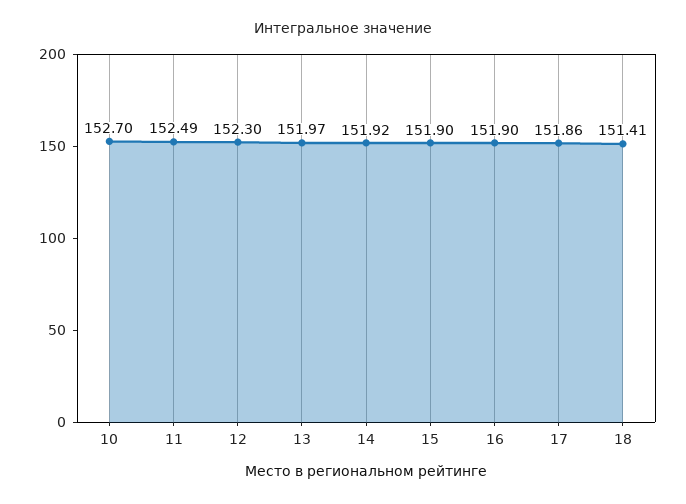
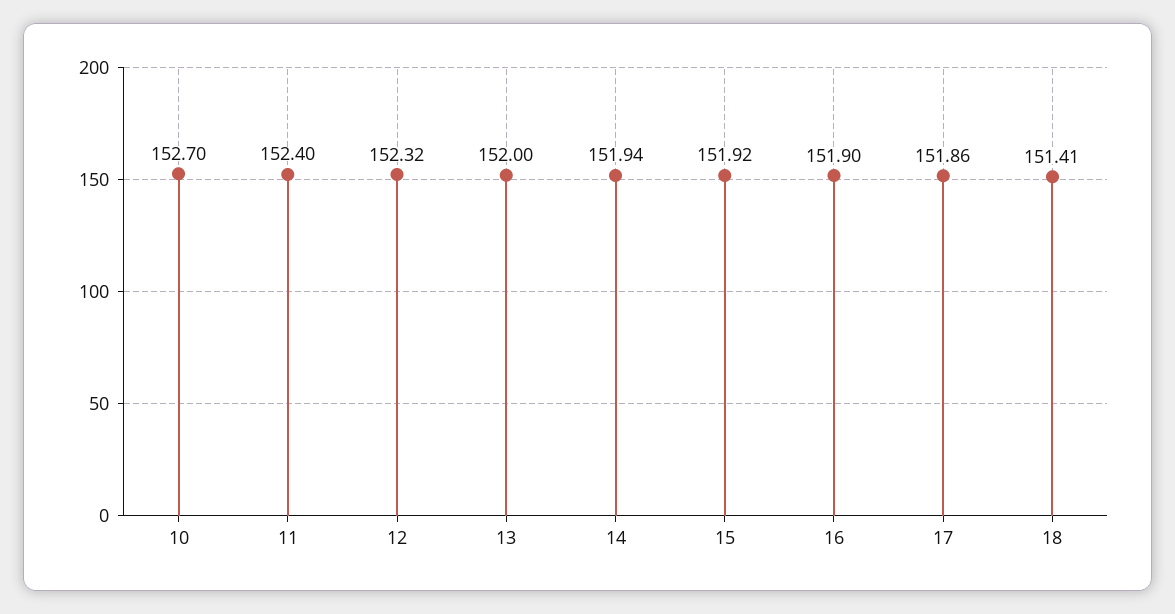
  {
    "10": 152.7,
-   "11": 152.49,
+   "11": 152.4,
-   "12": 152.3,
+   "12": 152.32,
-   "13": 151.97,
+   "13": 152,
-   "14": 151.92,
+   "14": 151.94,
-   "15": 151.9,
+   "15": 151.92,
    "16": 151.9,
    "17": 151.86,
    "18": 151.41
  }

